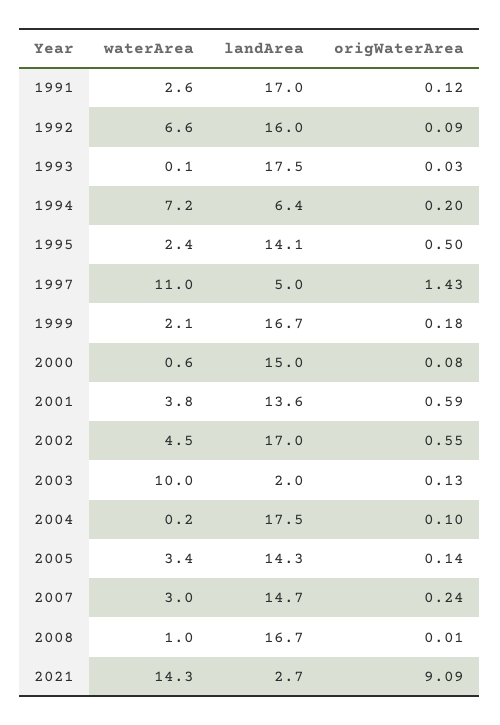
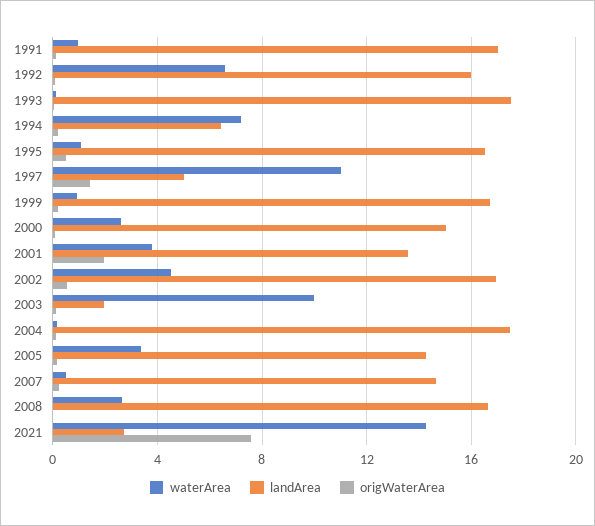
  {
    "waterArea": {
-     "1991": 2.6,
+     "1991": 1,
      "1992": 6.6,
      "1993": 0.1,
      "1994": 7.2,
-     "1995": 2.4,
+     "1995": 1,
      "1997": 11,
-     "1999": 2.1,
+     "1999": 1,
-     "2000": 0.6,
+     "2000": 2.5,
      "2001": 3.8,
      "2002": 4.5,
      "2003": 10,
      "2004": 0.2,
      "2005": 3.4,
-     "2007": 3,
+     "2007": 0.5,
-     "2008": 1,
+     "2008": 2.5,
      "2021": 14.3
    },
    "landArea": {
      "1991": 17,
      "1992": 16,
      "1993": 17.5,
      "1994": 6.4,
-     "1995": 14.1,
+     "1995": 16.5,
      "1997": 5,
      "1999": 16.7,
      "2000": 15,
      "2001": 13.6,
      "2002": 17,
      "2003": 2,
      "2004": 17.5,
      "2005": 14.3,
      "2007": 14.7,
      "2008": 16.7,
      "2021": 2.7
    },
    "origWaterArea": {
      "1991": 0.12,
      "1992": 0.09,
      "1993": 0.03,
      "1994": 0.2,
      "1995": 0.5,
      "1997": 1.43,
      "1999": 0.18,
      "2000": 0.08,
-     "2001": 0.59,
+     "2001": 2,
      "2002": 0.55,
      "2003": 0.13,
      "2004": 0.1,
      "2005": 0.14,
      "2007": 0.24,
      "2008": 0.01,
-     "2021": 9.09
+     "2021": 7.5
    }
  }

